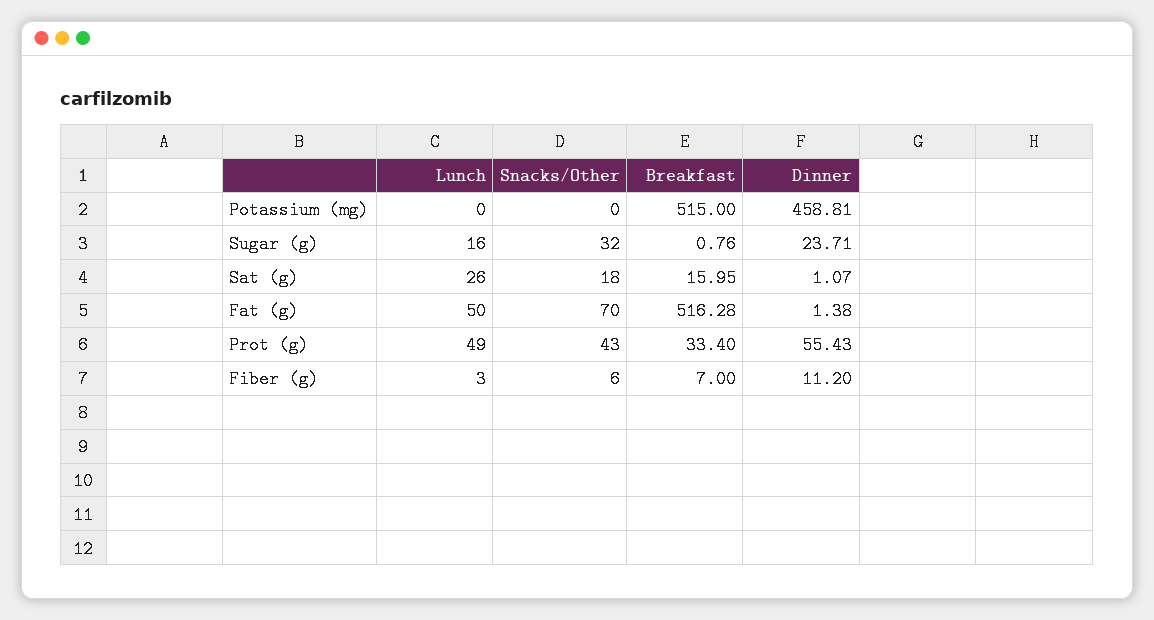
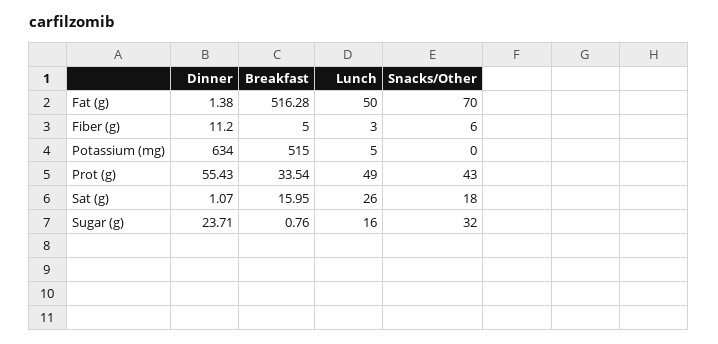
  {
    "Lunch": {
-     "Potassium (mg)": 0,
+     "Potassium (mg)": 5,
      "Sugar (g)": 16,
      "Sat (g)": 26,
      "Fat (g)": 50,
      "Prot (g)": 49,
      "Fiber (g)": 3
    },
    "Snacks/Other": {
      "Potassium (mg)": 0,
      "Sugar (g)": 32,
      "Sat (g)": 18,
      "Fat (g)": 70,
      "Prot (g)": 43,
      "Fiber (g)": 6
    },
    "Breakfast": {
      "Potassium (mg)": 515,
      "Sugar (g)": 0.76,
      "Sat (g)": 15.95,
      "Fat (g)": 516.28,
-     "Prot (g)": 33.4,
+     "Prot (g)": 33.54,
-     "Fiber (g)": 7
+     "Fiber (g)": 5
    },
    "Dinner": {
-     "Potassium (mg)": 458.81,
+     "Potassium (mg)": 634,
      "Sugar (g)": 23.71,
      "Sat (g)": 1.07,
      "Fat (g)": 1.38,
      "Prot (g)": 55.43,
      "Fiber (g)": 11.2
    }
  }

